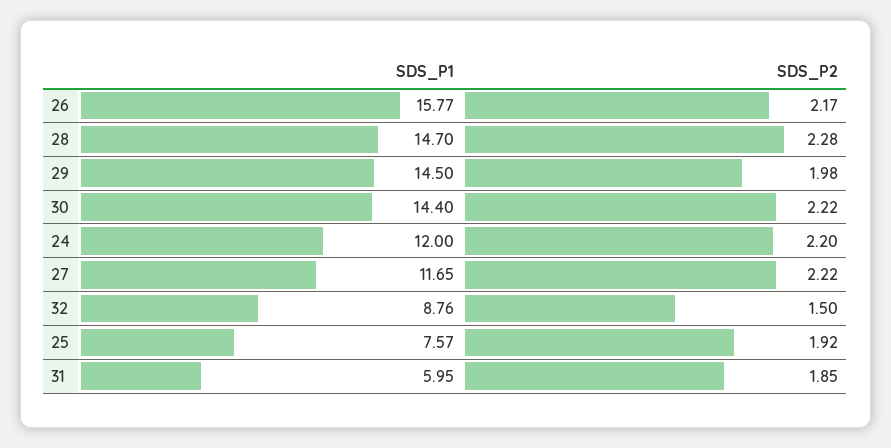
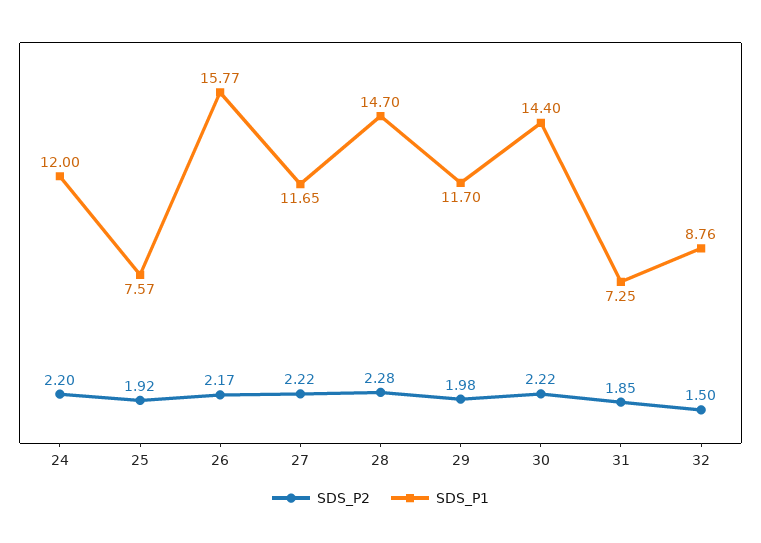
  {
    "SDS_P1": {
      "26": 15.77,
      "28": 14.7,
-     "29": 14.5,
+     "29": 11.7,
      "30": 14.4,
      "24": 12,
      "27": 11.65,
      "32": 8.76,
      "25": 7.57,
-     "31": 5.95
+     "31": 7.25
    },
    "SDS_P2": {
      "26": 2.17,
      "28": 2.28,
      "29": 1.98,
      "30": 2.22,
      "24": 2.2,
      "27": 2.22,
      "32": 1.5,
      "25": 1.92,
      "31": 1.85
    }
  }

